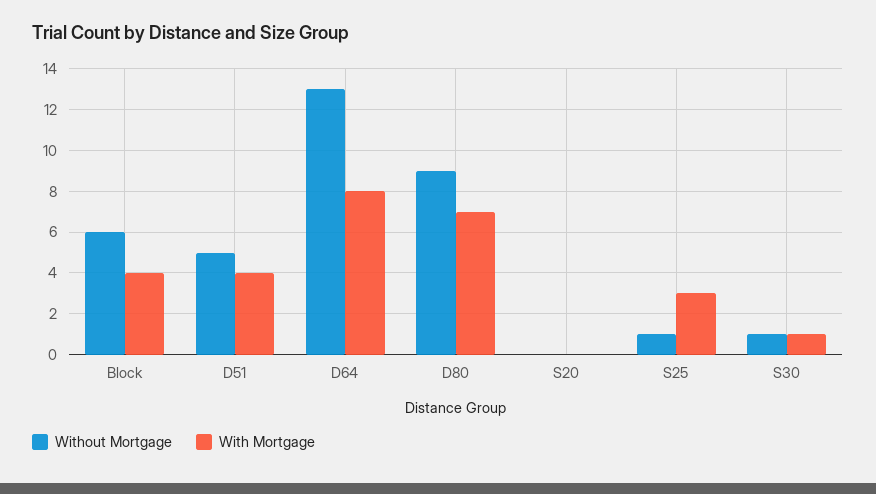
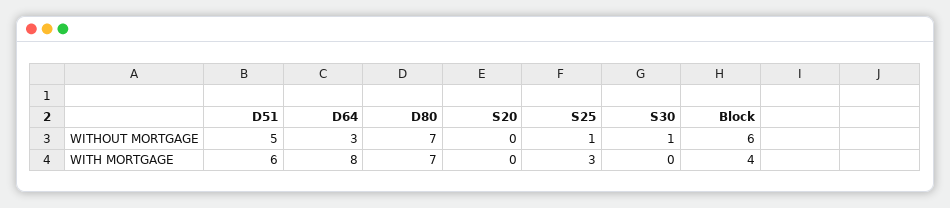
  {
    "Without Mortgage": {
      "Block": 6,
      "D51": 5,
-     "D64": 13,
+     "D64": 3,
-     "D80": 9,
+     "D80": 7,
      "S20": 0,
      "S25": 1,
      "S30": 1
    },
    "With Mortgage": {
      "Block": 4,
-     "D51": 4,
+     "D51": 6,
      "D64": 8,
      "D80": 7,
      "S20": 0,
      "S25": 3,
-     "S30": 1
+     "S30": 0
    }
  }

